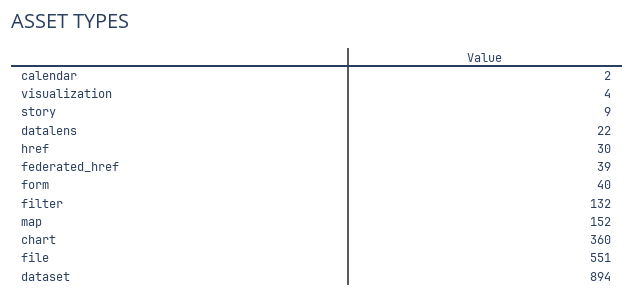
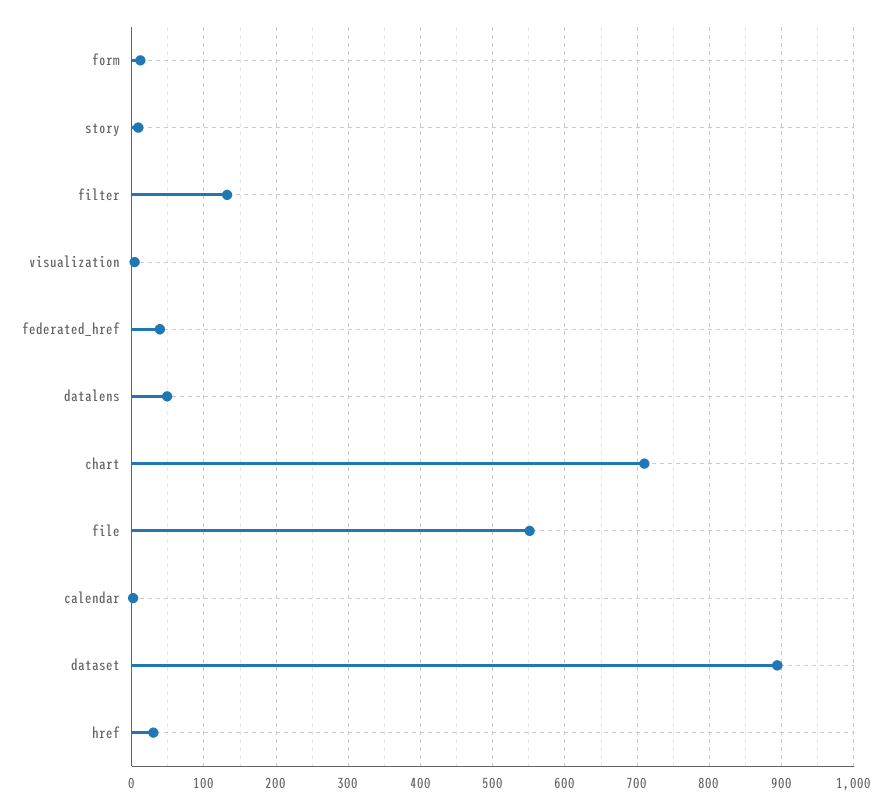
  {
    "calendar": 2,
    "visualization": 4,
    "story": 9,
-   "datalens": 22,
+   "datalens": 50,
    "href": 30,
    "federated_href": 39,
-   "form": 40,
+   "form": 10,
    "filter": 132,
-   "map": 152,
-   "chart": 360,
+   "chart": 710,
    "file": 551,
    "dataset": 894
  }

